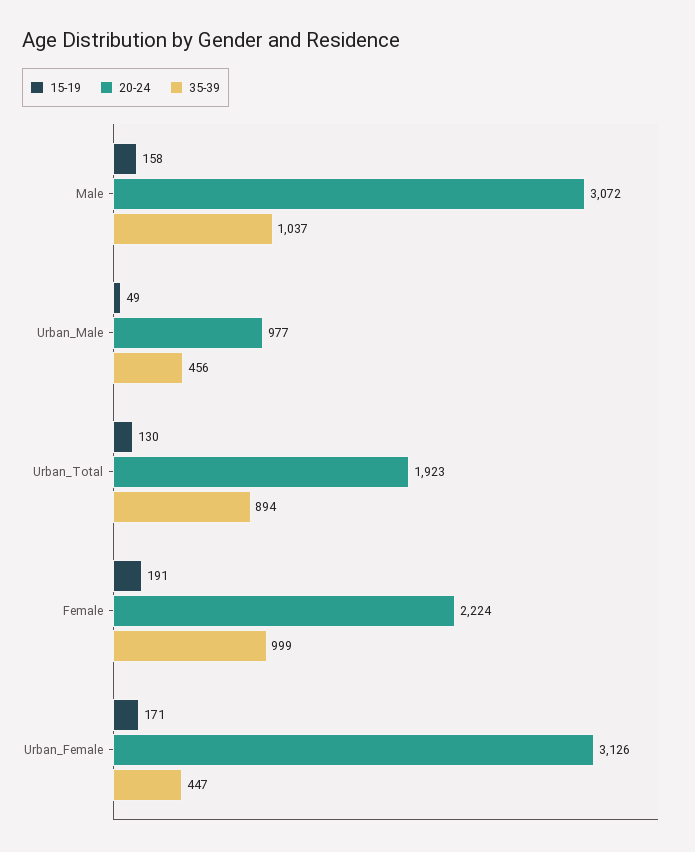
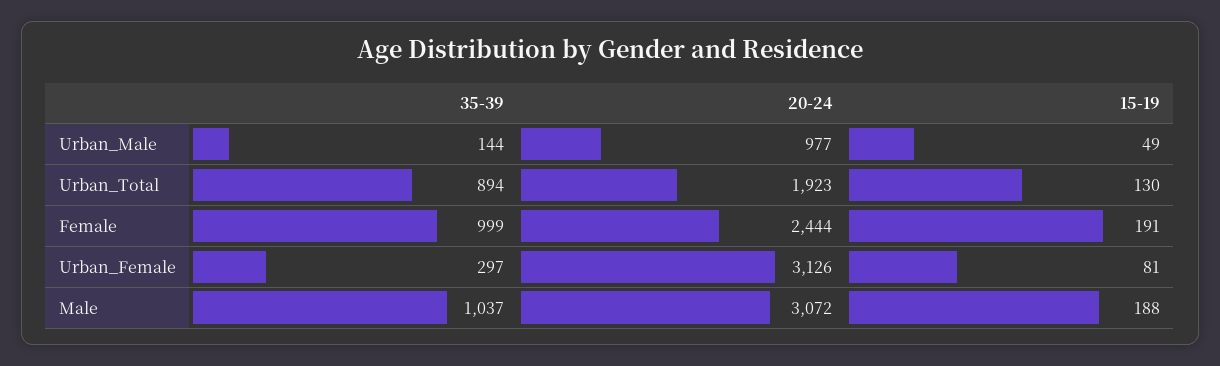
  {
    "15-19": {
-     "Male": 158,
+     "Male": 188,
      "Urban_Male": 49,
      "Urban_Total": 130,
      "Female": 191,
-     "Urban_Female": 171
+     "Urban_Female": 81
    },
    "20-24": {
      "Male": 3072,
      "Urban_Male": 977,
      "Urban_Total": 1923,
-     "Female": 2224,
+     "Female": 2444,
      "Urban_Female": 3126
    },
    "35-39": {
      "Male": 1037,
-     "Urban_Male": 456,
+     "Urban_Male": 144,
      "Urban_Total": 894,
      "Female": 999,
-     "Urban_Female": 447
+     "Urban_Female": 297
    }
  }

